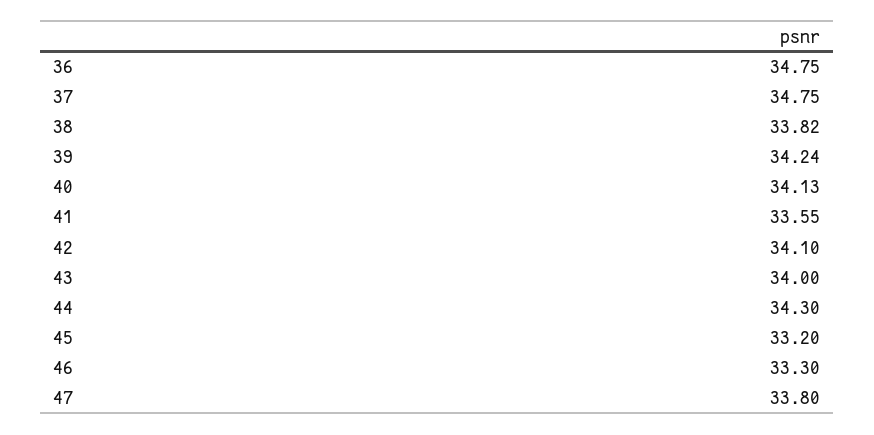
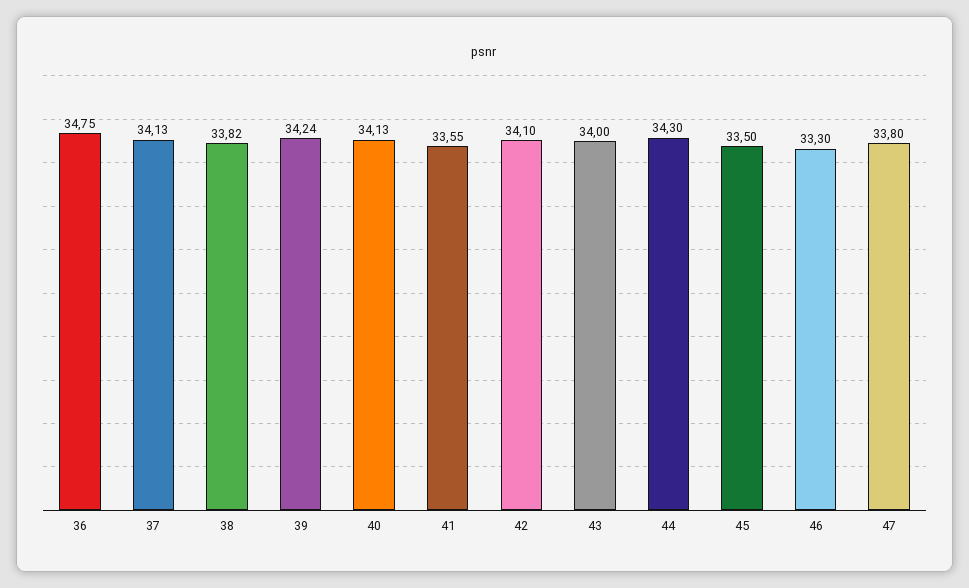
  {
    "36": 34.75,
-   "37": 34.75,
+   "37": 34.13,
    "38": 33.82,
    "39": 34.24,
    "40": 34.13,
    "41": 33.55,
    "42": 34.1,
    "43": 34,
    "44": 34.3,
-   "45": 33.2,
+   "45": 33.5,
    "46": 33.3,
    "47": 33.8
  }

